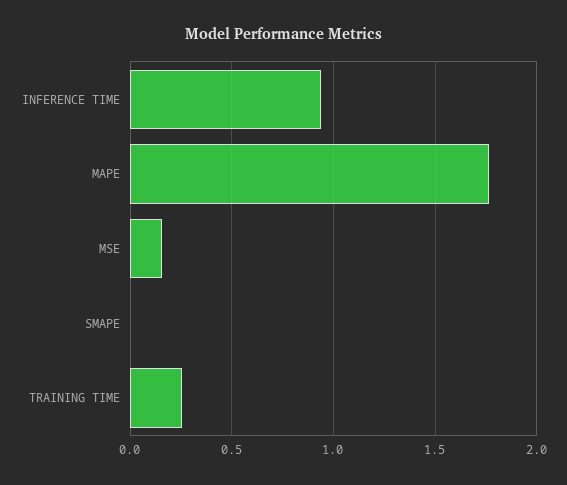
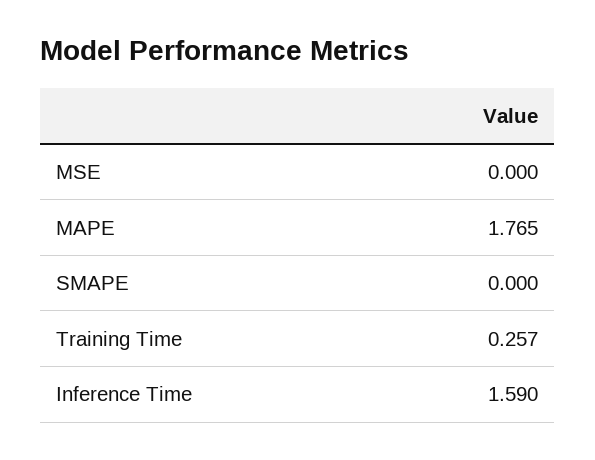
  {
-   "INFERENCE TIME": 0.95,
+   "INFERENCE TIME": 1.59,
    "MAPE": 1.765,
-   "MSE": 0.15,
+   "MSE": 0,
    "SMAPE": 0,
    "TRAINING TIME": 0.257
  }

